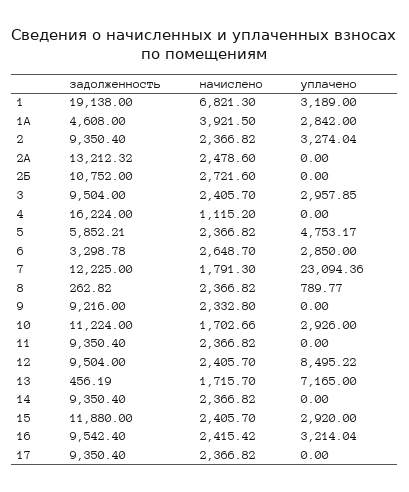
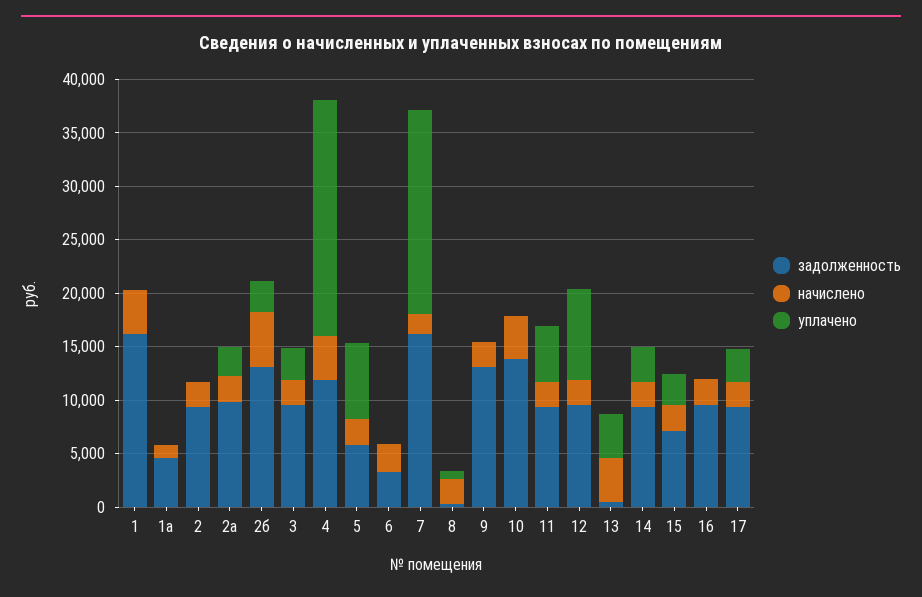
  {
    "задолженность": {
-     "1": 19138,
+     "1": 16000,
      "1А": 4608,
      "2": 9350.4,
-     "2А": 13212.32,
+     "2А": 10000,
-     "2Б": 10752,
+     "2Б": 13000,
      "3": 9504,
-     "4": 16224,
+     "4": 12000,
      "5": 5852.21,
      "6": 3298.78,
-     "7": 12225,
+     "7": 16000,
      "8": 262.82,
-     "9": 9216,
+     "9": 13000,
-     "10": 11224,
+     "10": 14000,
      "11": 9350.4,
      "12": 9504,
      "13": 456.19,
      "14": 9350.4,
-     "15": 11880,
+     "15": 7000,
      "16": 9542.4,
      "17": 9350.4
    },
    "начислено": {
-     "1": 6821.3,
+     "1": 4000,
-     "1А": 3921.5,
+     "1А": 1000,
      "2": 2366.82,
      "2А": 2478.6,
-     "2Б": 2721.6,
+     "2Б": 5000,
      "3": 2405.7,
-     "4": 1115.2,
+     "4": 4000,
      "5": 2366.82,
      "6": 2648.7,
      "7": 1791.3,
      "8": 2366.82,
      "9": 2332.8,
-     "10": 1702.66,
+     "10": 4000,
      "11": 2366.82,
      "12": 2405.7,
-     "13": 1715.7,
+     "13": 4000,
      "14": 2366.82,
      "15": 2405.7,
      "16": 2415.42,
      "17": 2366.82
    },
    "уплачено": {
-     "1": 3189,
+     "1": 0,
-     "1А": 2842,
+     "1А": 0,
-     "2": 3274.04,
+     "2": 0,
-     "2А": 0,
+     "2А": 3000,
-     "2Б": 0,
+     "2Б": 3000,
      "3": 2957.85,
-     "4": 0,
+     "4": 22000,
-     "5": 4753.17,
+     "5": 7000,
-     "6": 2850,
+     "6": 0,
-     "7": 23094.36,
+     "7": 19000,
      "8": 789.77,
      "9": 0,
-     "10": 2926,
+     "10": 0,
-     "11": 0,
+     "11": 5000,
      "12": 8495.22,
-     "13": 7165,
+     "13": 4000,
-     "14": 0,
+     "14": 3000,
      "15": 2920,
-     "16": 3214.04,
+     "16": 0,
-     "17": 0
+     "17": 3000
    }
  }

